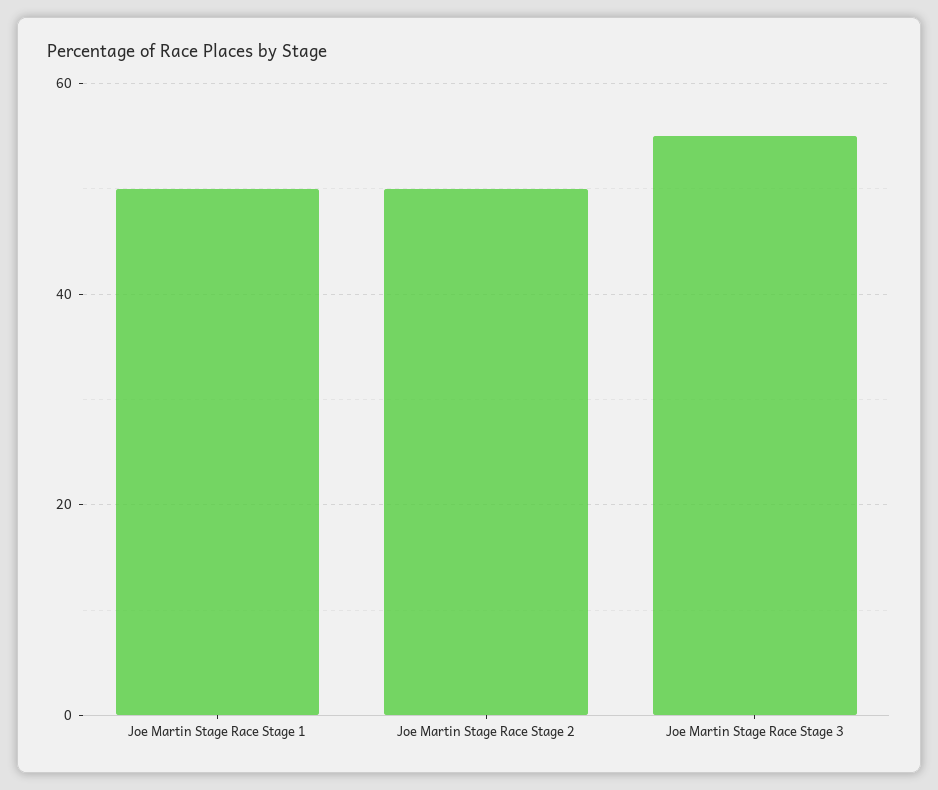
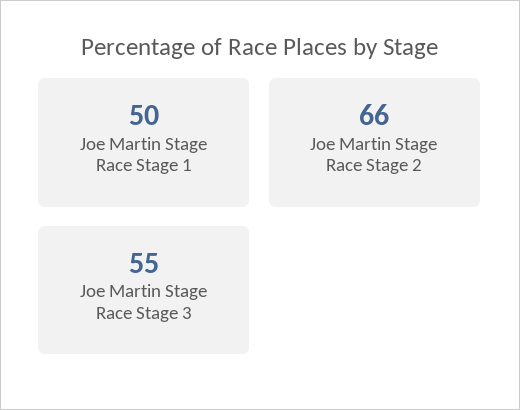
  {
    "Joe Martin Stage Race Stage 1": 50,
-   "Joe Martin Stage Race Stage 2": 50,
+   "Joe Martin Stage Race Stage 2": 66,
    "Joe Martin Stage Race Stage 3": 55
  }

